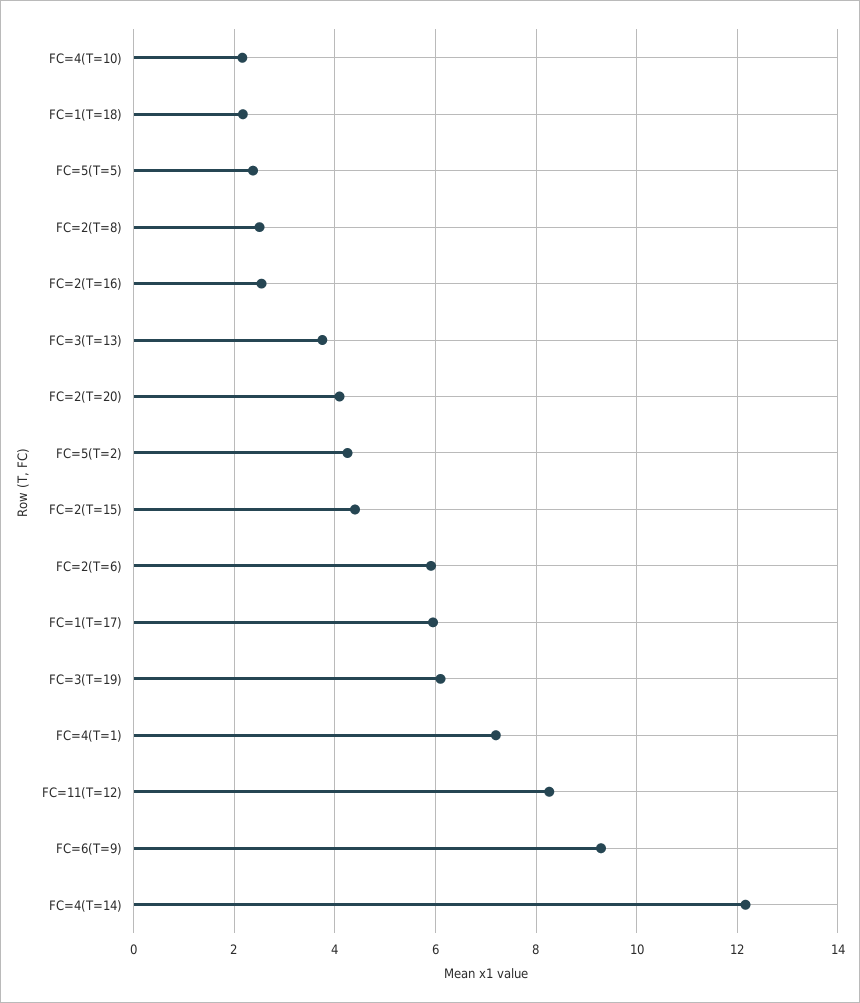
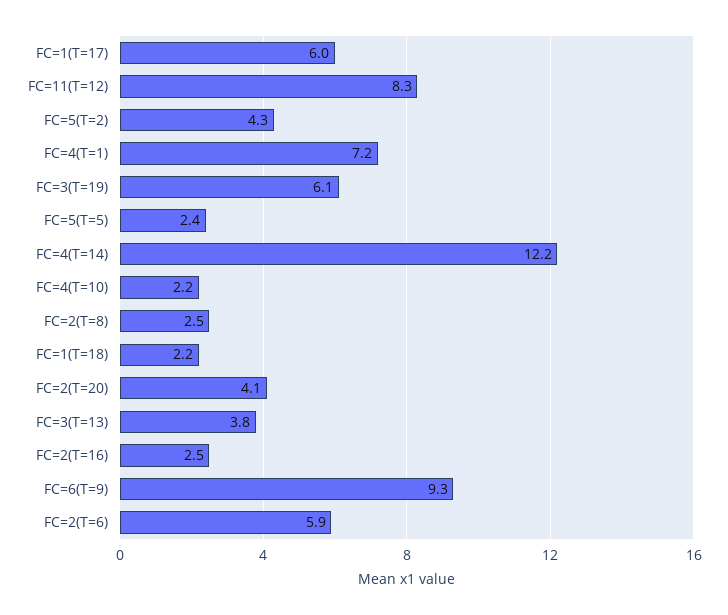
  {
    "FC=4(T=10)": 2.2,
    "FC=1(T=18)": 2.2,
    "FC=5(T=5)": 2.4,
    "FC=2(T=8)": 2.5,
    "FC=2(T=16)": 2.5,
    "FC=3(T=13)": 3.8,
    "FC=2(T=20)": 4.1,
    "FC=5(T=2)": 4.3,
-   "FC=2(T=15)": 4.4,
    "FC=2(T=6)": 5.9,
    "FC=1(T=17)": 6,
    "FC=3(T=19)": 6.1,
    "FC=4(T=1)": 7.2,
    "FC=11(T=12)": 8.3,
    "FC=6(T=9)": 9.3,
    "FC=4(T=14)": 12.2
  }

